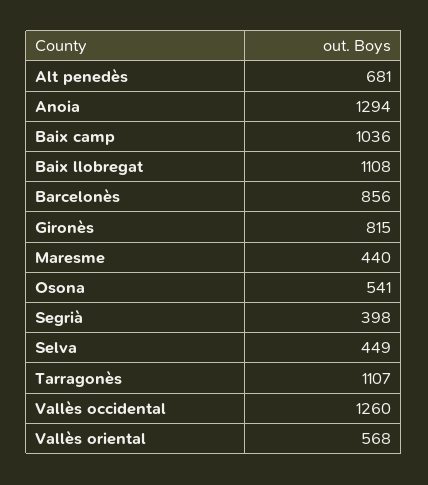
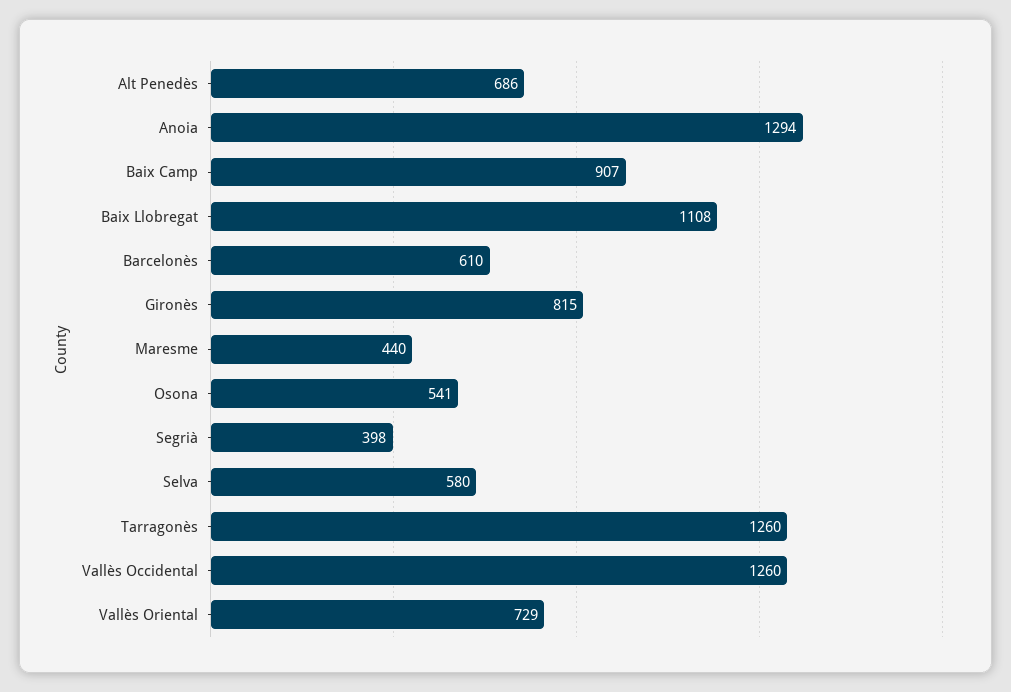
  {
-   "Alt penedès": 681,
+   "Alt penedès": 686,
    "Anoia": 1294,
-   "Baix camp": 1036,
+   "Baix camp": 907,
    "Baix llobregat": 1108,
-   "Barcelonès": 856,
+   "Barcelonès": 610,
    "Gironès": 815,
    "Maresme": 440,
    "Osona": 541,
    "Segrià": 398,
-   "Selva": 449,
+   "Selva": 580,
-   "Tarragonès": 1107,
+   "Tarragonès": 1260,
    "Vallès occidental": 1260,
-   "Vallès oriental": 568
+   "Vallès oriental": 729
  }

